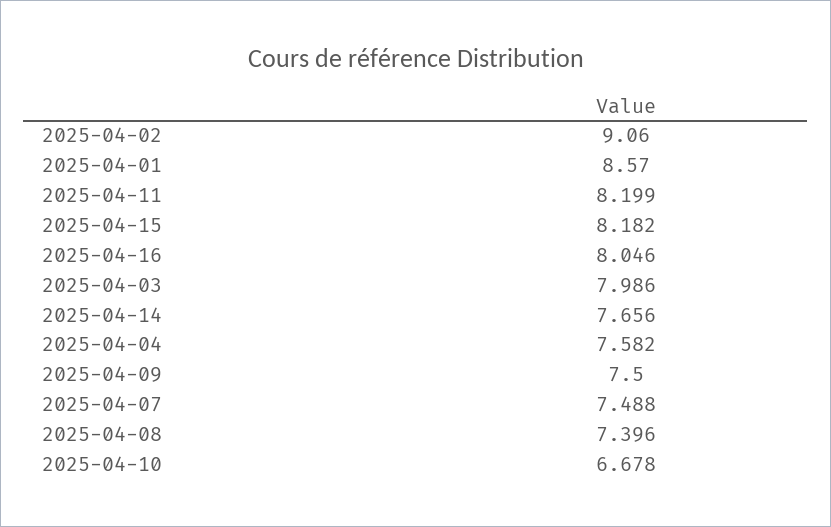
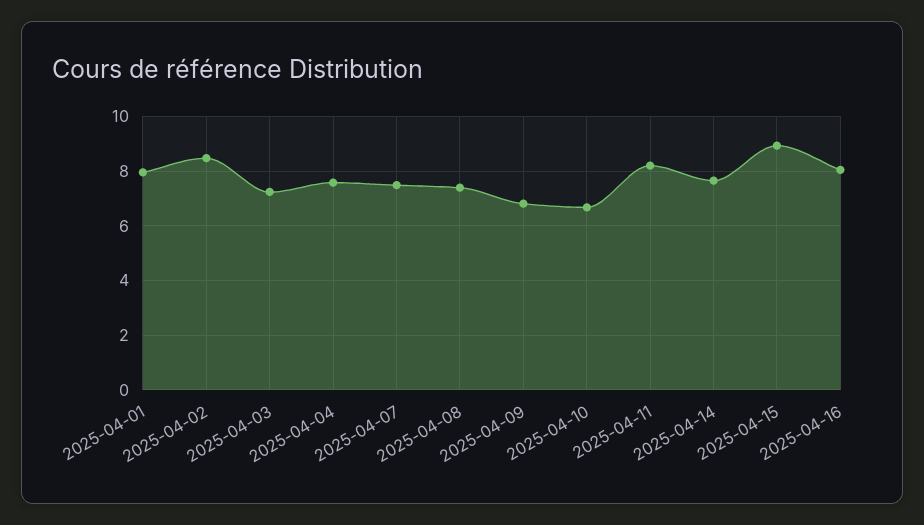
  {
-   "2025-04-02": 9.06,
+   "2025-04-02": 8.5,
-   "2025-04-01": 8.57,
+   "2025-04-01": 8,
    "2025-04-11": 8.199,
-   "2025-04-15": 8.182,
+   "2025-04-15": 9,
    "2025-04-16": 8.046,
-   "2025-04-03": 7.986,
+   "2025-04-03": 7.25,
    "2025-04-14": 7.656,
    "2025-04-04": 7.582,
-   "2025-04-09": 7.5,
+   "2025-04-09": 6.75,
    "2025-04-07": 7.488,
    "2025-04-08": 7.396,
    "2025-04-10": 6.678
  }

